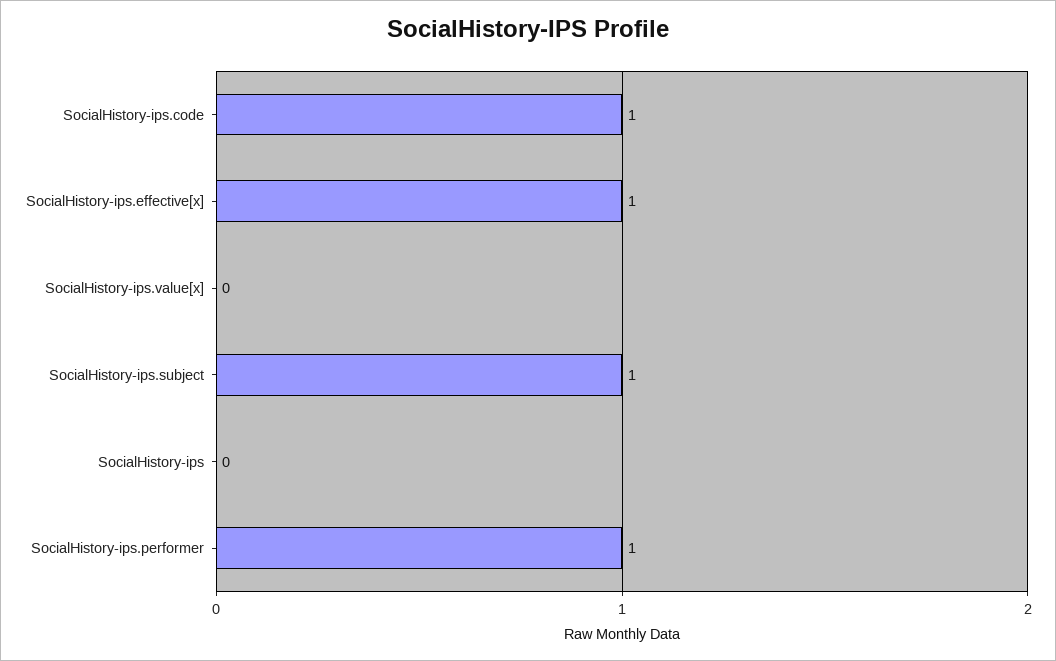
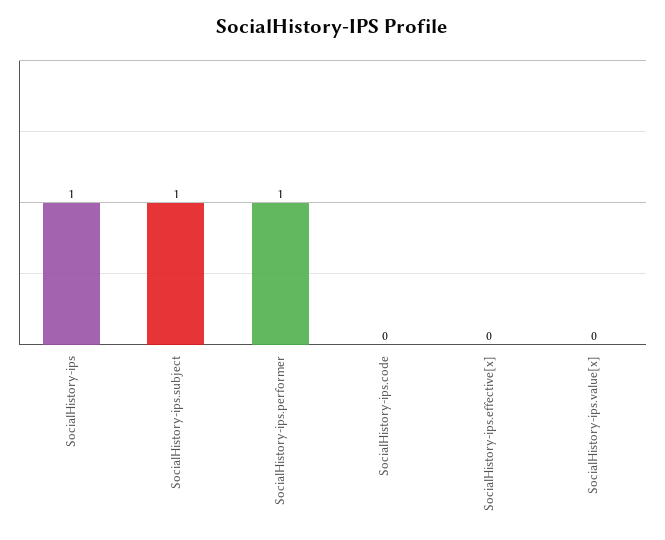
  {
-   "SocialHistory-ips.code": 1,
+   "SocialHistory-ips.code": 0,
-   "SocialHistory-ips.effective[x]": 1,
+   "SocialHistory-ips.effective[x]": 0,
    "SocialHistory-ips.value[x]": 0,
    "SocialHistory-ips.subject": 1,
-   "SocialHistory-ips": 0,
+   "SocialHistory-ips": 1,
    "SocialHistory-ips.performer": 1
  }

